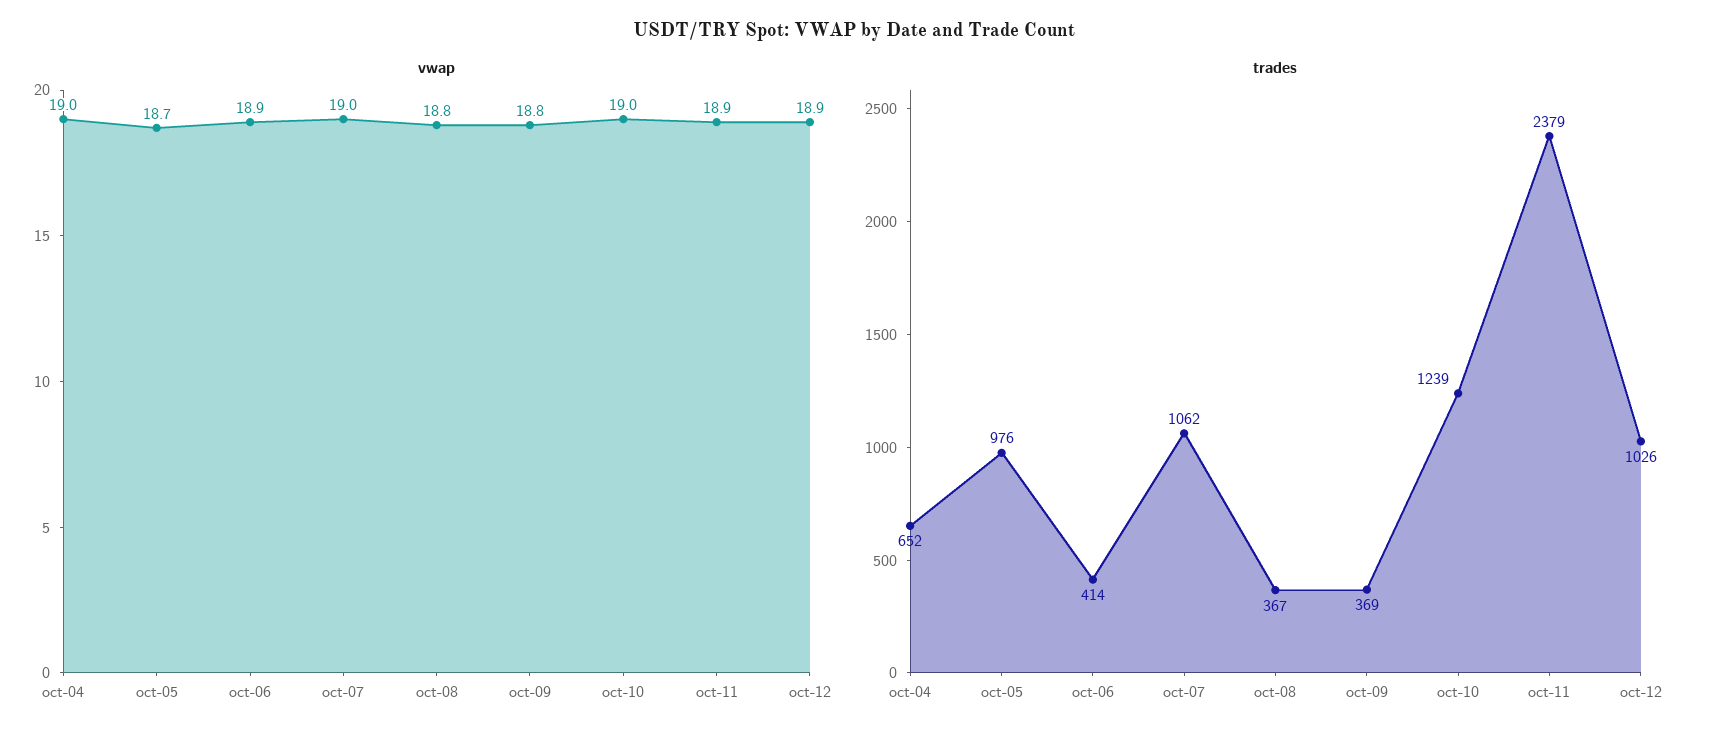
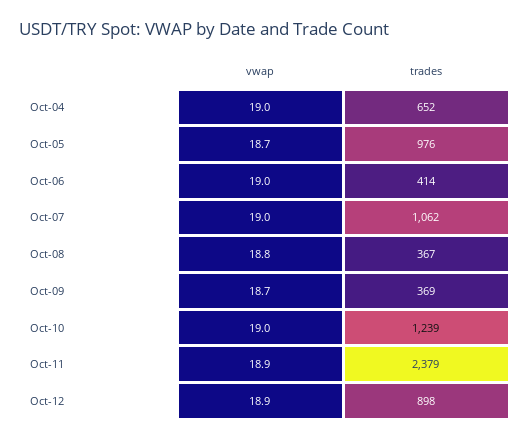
  {
    "vwap": {
      "oct-04": 19,
      "oct-05": 18.7,
-     "oct-06": 18.9,
+     "oct-06": 19,
      "oct-07": 19,
      "oct-08": 18.8,
-     "oct-09": 18.8,
+     "oct-09": 18.7,
      "oct-10": 19,
      "oct-11": 18.9,
      "oct-12": 18.9
    },
    "trades": {
      "oct-04": 652,
      "oct-05": 976,
      "oct-06": 414,
      "oct-07": 1062,
      "oct-08": 367,
      "oct-09": 369,
      "oct-10": 1239,
      "oct-11": 2379,
-     "oct-12": 1026
+     "oct-12": 898
    }
  }

